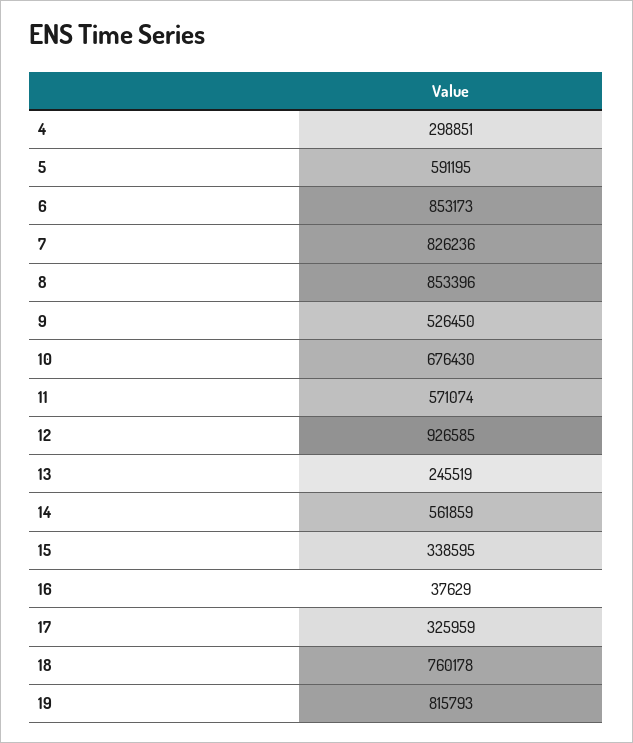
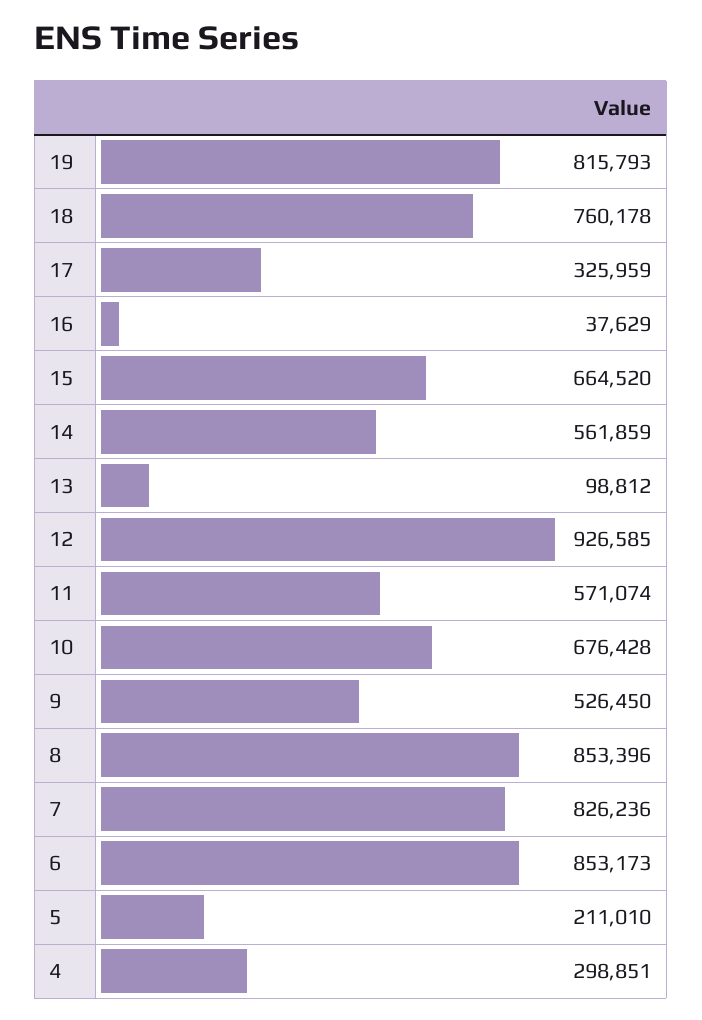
  {
    "4": 298851,
-   "5": 591195,
+   "5": 211010,
    "6": 853173,
    "7": 826236,
    "8": 853396,
    "9": 526450,
-   "10": 676430,
+   "10": 676428,
    "11": 571074,
    "12": 926585,
-   "13": 245519,
+   "13": 98812,
    "14": 561859,
-   "15": 338595,
+   "15": 664520,
    "16": 37629,
    "17": 325959,
    "18": 760178,
    "19": 815793
  }

